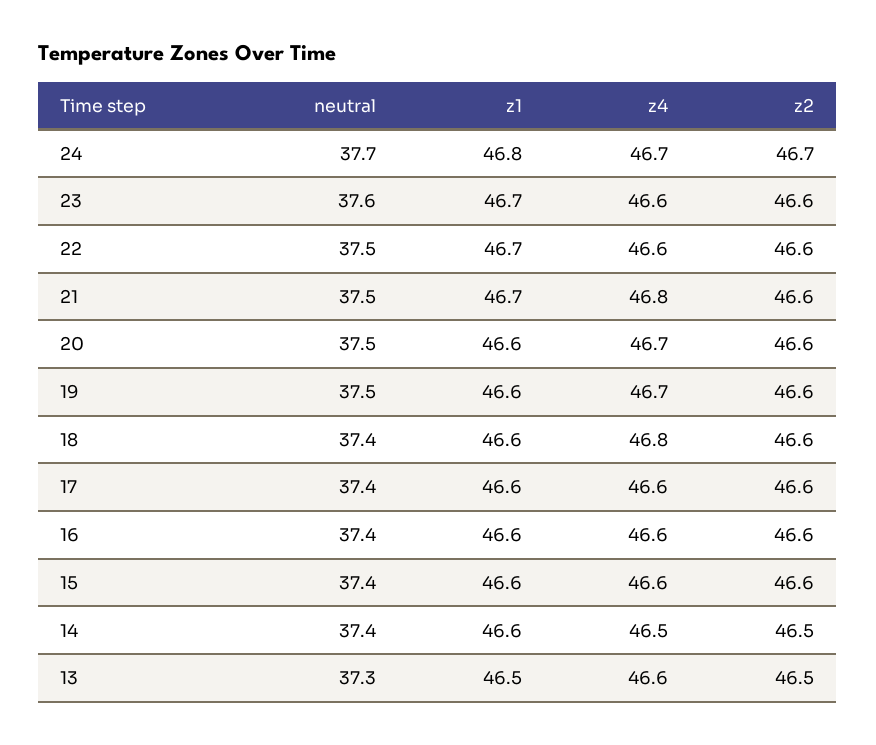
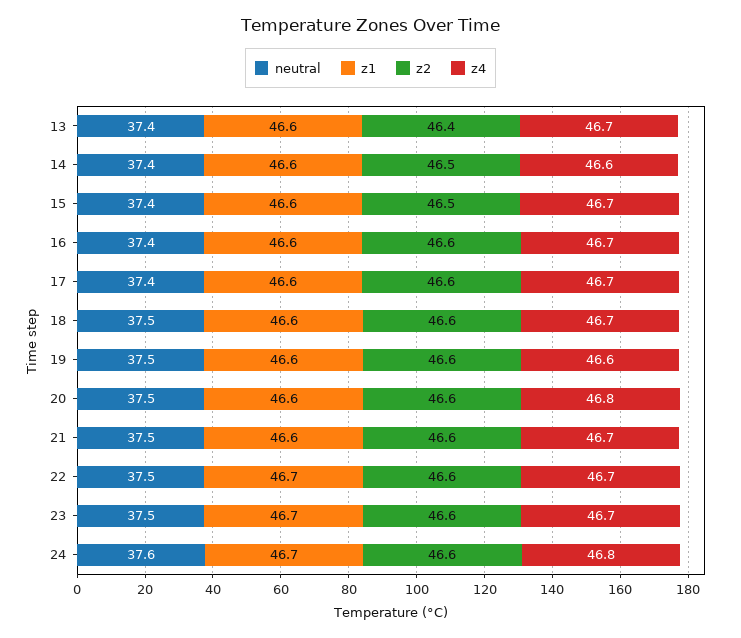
  {
    "neutral": {
-     "24": 37.7,
+     "24": 37.6,
-     "23": 37.6,
+     "23": 37.5,
      "22": 37.5,
      "21": 37.5,
      "20": 37.5,
      "19": 37.5,
-     "18": 37.4,
+     "18": 37.5,
      "17": 37.4,
      "16": 37.4,
      "15": 37.4,
      "14": 37.4,
-     "13": 37.3
+     "13": 37.4
    },
    "z1": {
-     "24": 46.8,
+     "24": 46.7,
      "23": 46.7,
      "22": 46.7,
-     "21": 46.7,
+     "21": 46.6,
      "20": 46.6,
      "19": 46.6,
      "18": 46.6,
      "17": 46.6,
      "16": 46.6,
      "15": 46.6,
      "14": 46.6,
-     "13": 46.5
+     "13": 46.6
    },
    "z4": {
-     "24": 46.7,
+     "24": 46.8,
-     "23": 46.6,
+     "23": 46.7,
-     "22": 46.6,
+     "22": 46.7,
-     "21": 46.8,
+     "21": 46.7,
-     "20": 46.7,
+     "20": 46.8,
-     "19": 46.7,
+     "19": 46.6,
-     "18": 46.8,
+     "18": 46.7,
-     "17": 46.6,
+     "17": 46.7,
-     "16": 46.6,
+     "16": 46.7,
-     "15": 46.6,
+     "15": 46.7,
-     "14": 46.5,
+     "14": 46.6,
-     "13": 46.6
+     "13": 46.7
    },
    "z2": {
-     "24": 46.7,
+     "24": 46.6,
      "23": 46.6,
      "22": 46.6,
      "21": 46.6,
      "20": 46.6,
      "19": 46.6,
      "18": 46.6,
      "17": 46.6,
      "16": 46.6,
-     "15": 46.6,
+     "15": 46.5,
      "14": 46.5,
-     "13": 46.5
+     "13": 46.4
    }
  }

